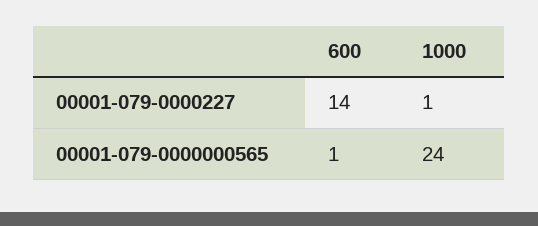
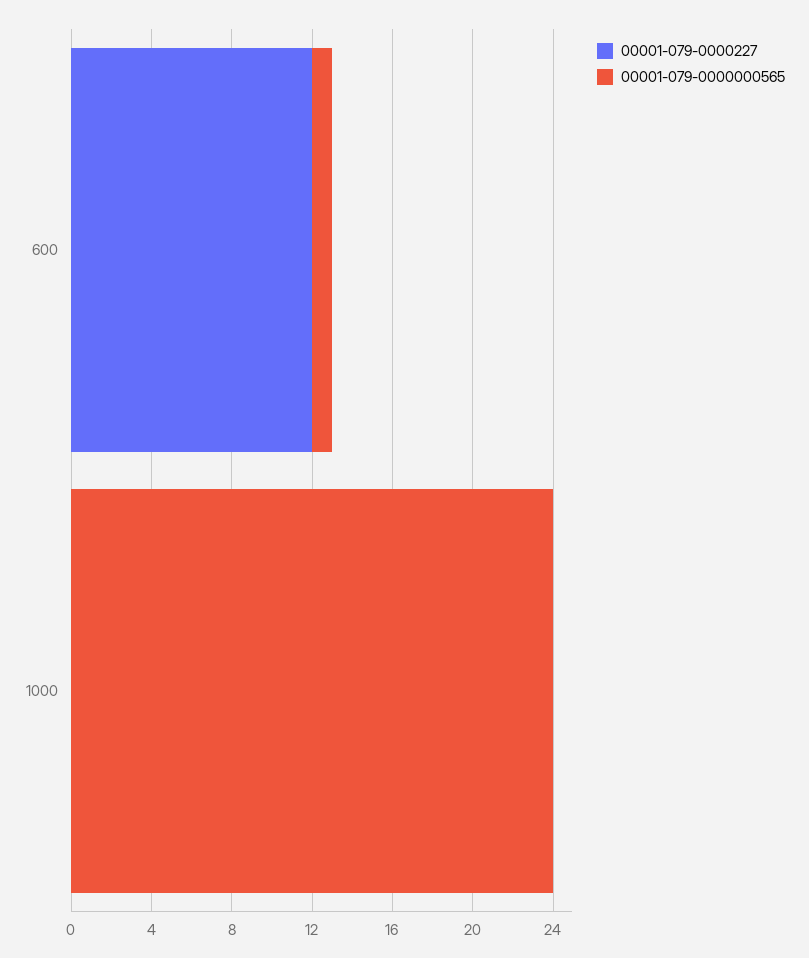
  {
    "00001-079-0000227": {
-     "600": 14,
+     "600": 12,
-     "1000": 1
+     "1000": 0
    },
    "00001-079-0000000565": {
      "600": 1,
      "1000": 24
    }
  }

